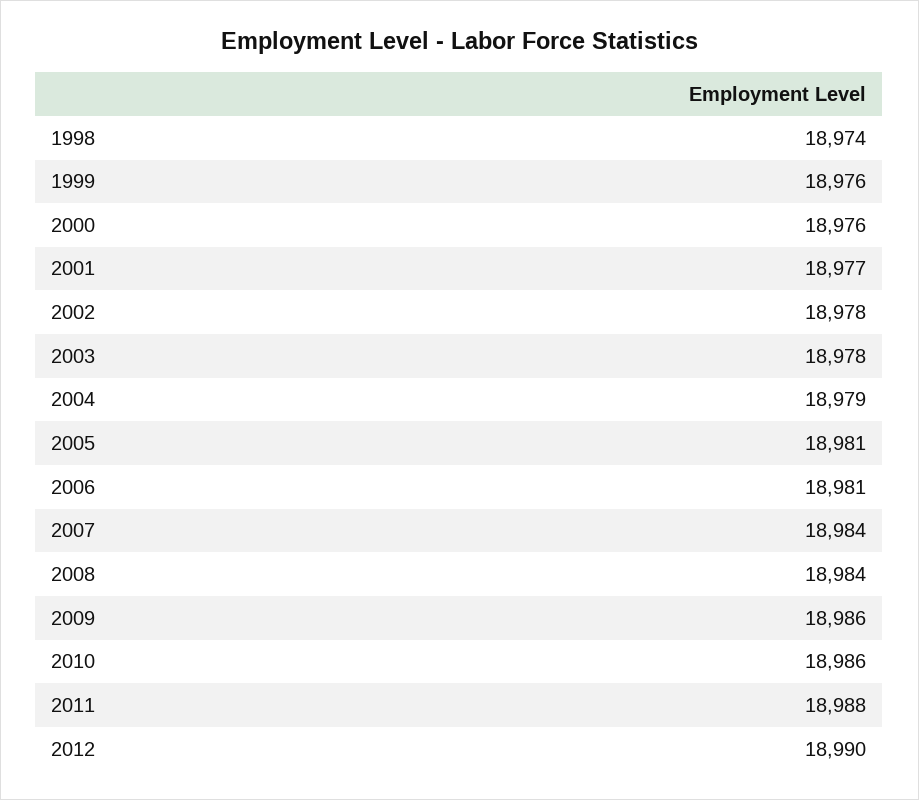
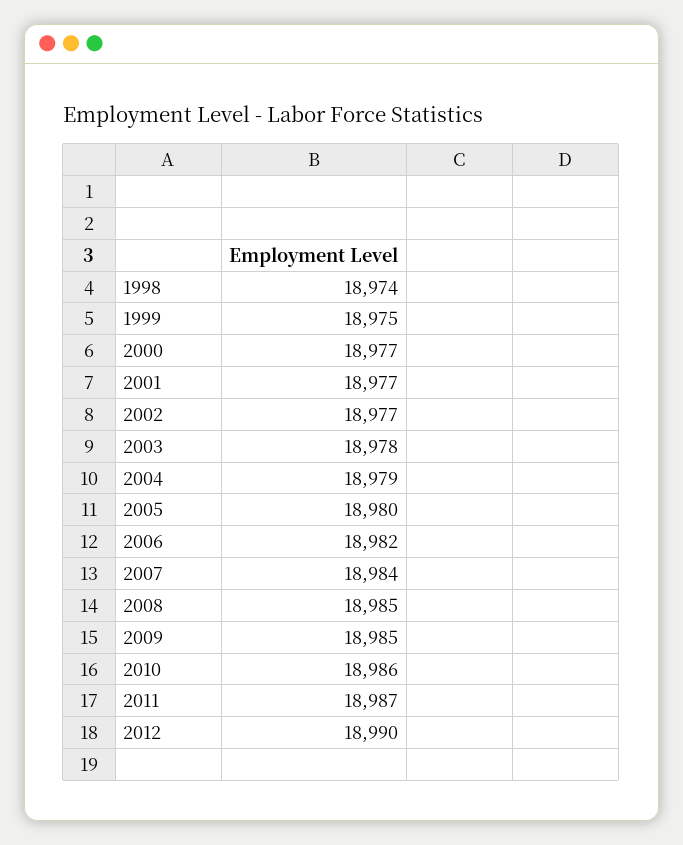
  {
    "1998": 18974,
-   "1999": 18976,
+   "1999": 18975,
-   "2000": 18976,
+   "2000": 18977,
    "2001": 18977,
-   "2002": 18978,
+   "2002": 18977,
    "2003": 18978,
    "2004": 18979,
-   "2005": 18981,
+   "2005": 18980,
-   "2006": 18981,
+   "2006": 18982,
    "2007": 18984,
-   "2008": 18984,
+   "2008": 18985,
-   "2009": 18986,
+   "2009": 18985,
    "2010": 18986,
-   "2011": 18988,
+   "2011": 18987,
    "2012": 18990
  }

